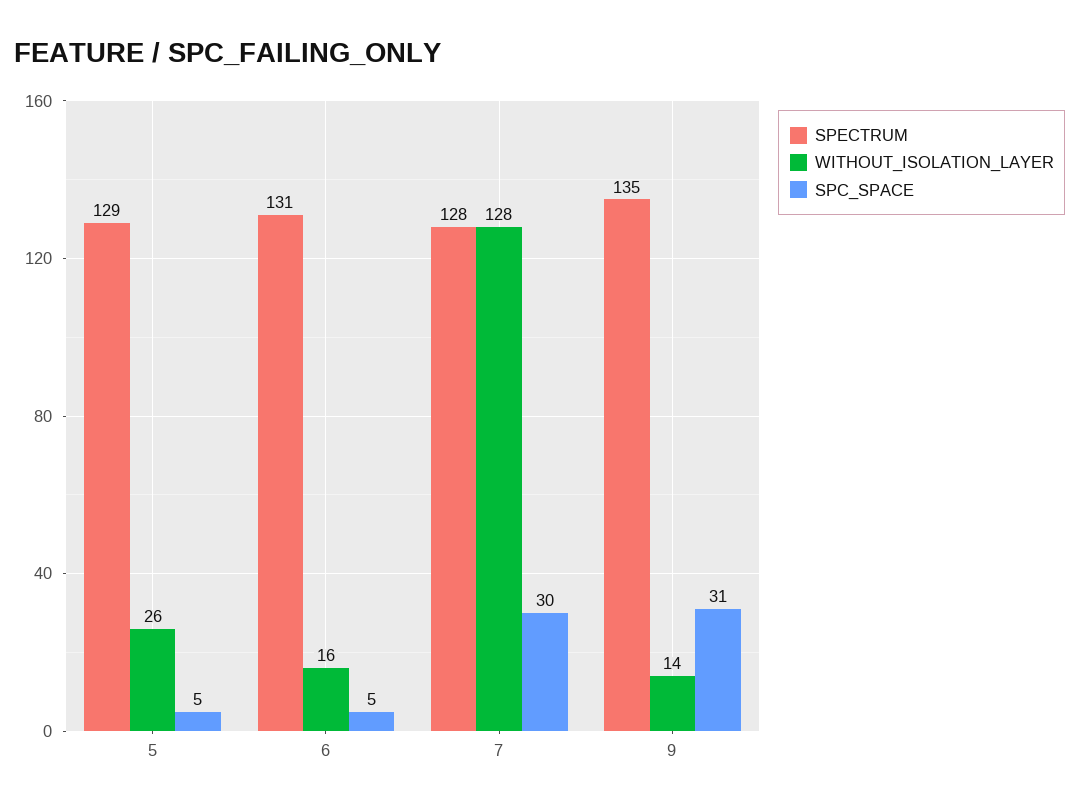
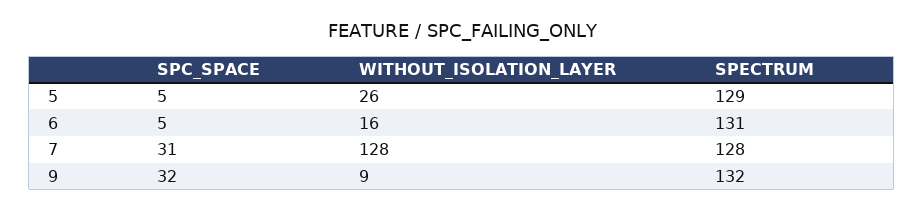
  {
    "SPECTRUM": {
      "5": 129,
      "6": 131,
      "7": 128,
-     "9": 135
+     "9": 132
    },
    "WITHOUT_ISOLATION_LAYER": {
      "5": 26,
      "6": 16,
      "7": 128,
-     "9": 14
+     "9": 9
    },
    "SPC_SPACE": {
      "5": 5,
      "6": 5,
-     "7": 30,
+     "7": 31,
-     "9": 31
+     "9": 32
    }
  }

